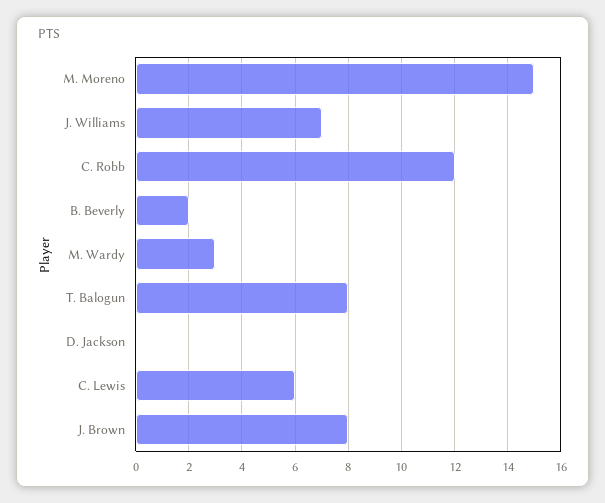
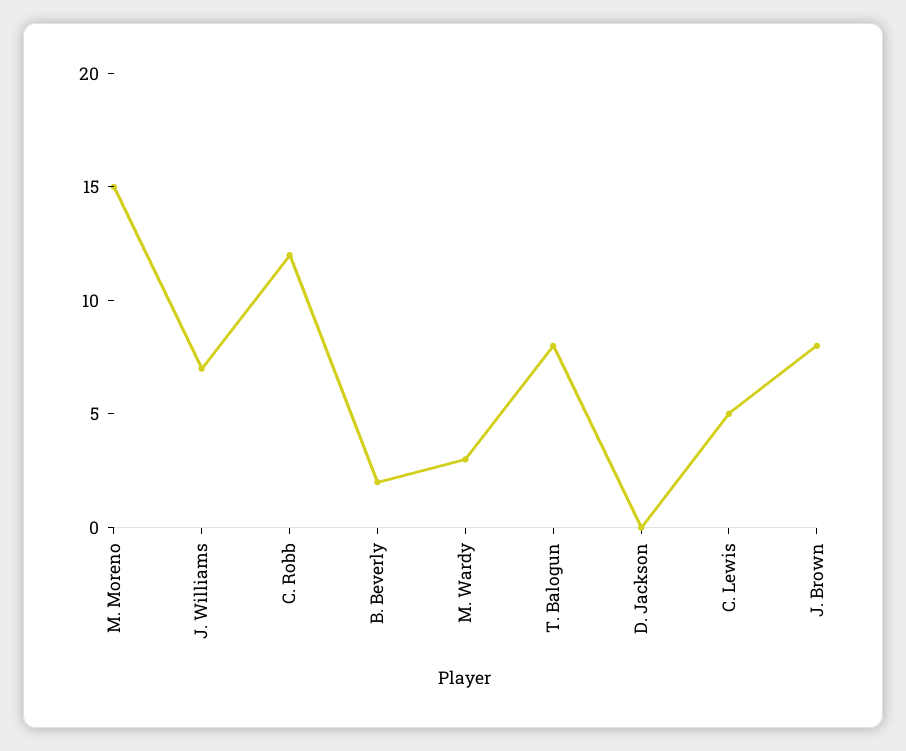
  {
    "M. Moreno": 15,
    "J. Williams": 7,
    "C. Robb": 12,
    "B. Beverly": 2,
    "M. Wardy": 3,
    "T. Balogun": 8,
    "D. Jackson": 0,
-   "C. Lewis": 6,
+   "C. Lewis": 5,
    "J. Brown": 8
  }

